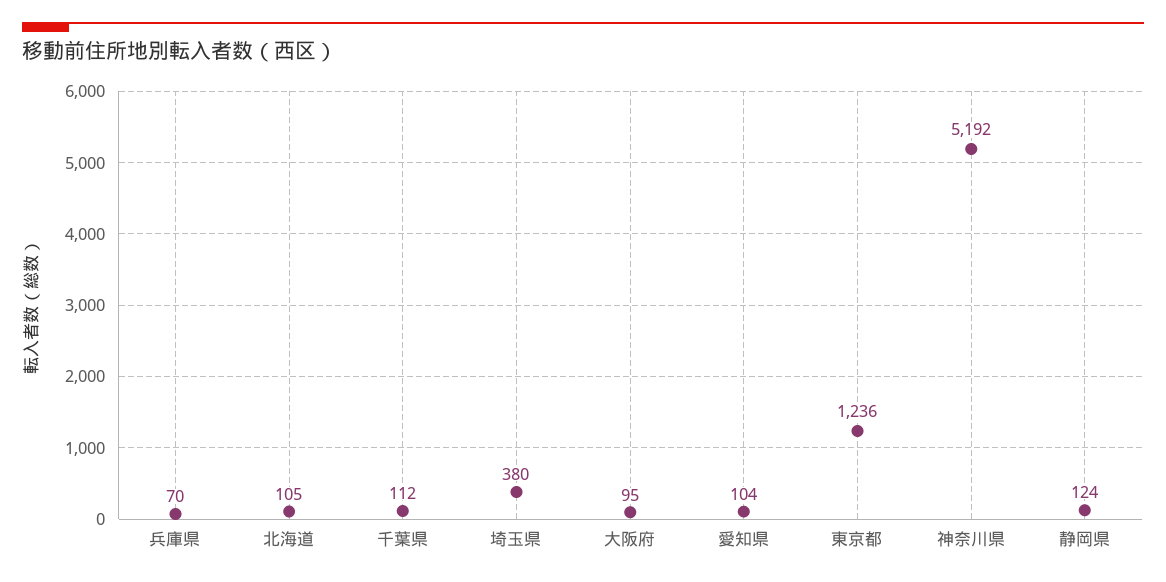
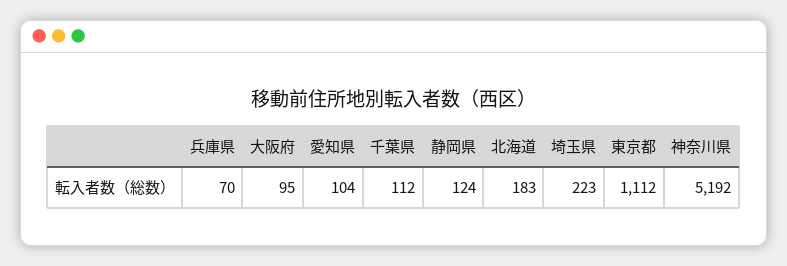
  {
    "兵庫県": 70,
-   "北海道": 105,
+   "北海道": 183,
    "千葉県": 112,
-   "埼玉県": 380,
+   "埼玉県": 223,
    "大阪府": 95,
    "愛知県": 104,
-   "東京都": 1236,
+   "東京都": 1112,
    "神奈川県": 5192,
    "静岡県": 124
  }

